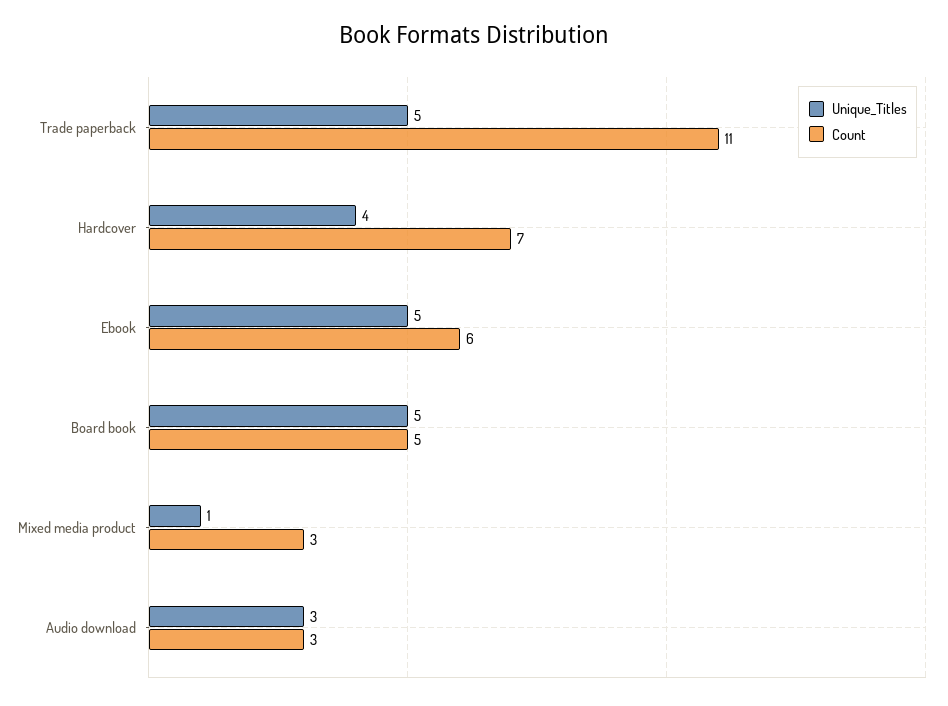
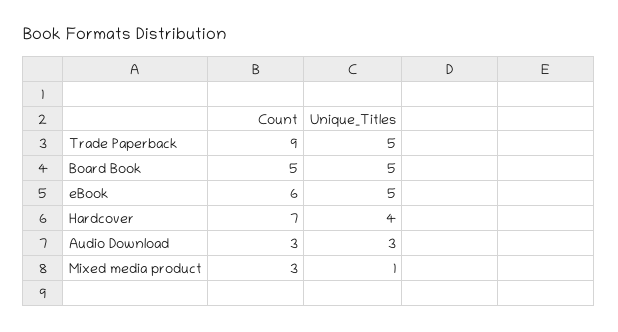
  {
    "Unique_Titles": {
      "Trade paperback": 5,
      "Hardcover": 4,
      "Ebook": 5,
      "Board book": 5,
      "Mixed media product": 1,
      "Audio download": 3
    },
    "Count": {
-     "Trade paperback": 11,
+     "Trade paperback": 9,
      "Hardcover": 7,
      "Ebook": 6,
      "Board book": 5,
      "Mixed media product": 3,
      "Audio download": 3
    }
  }

